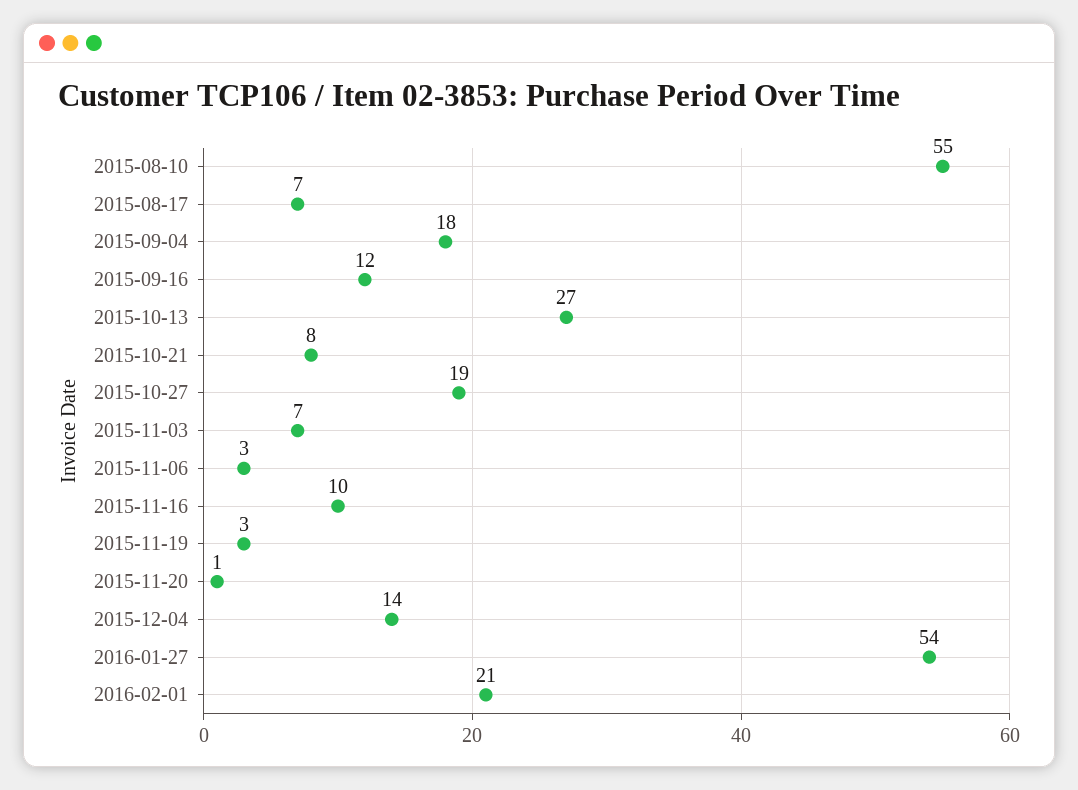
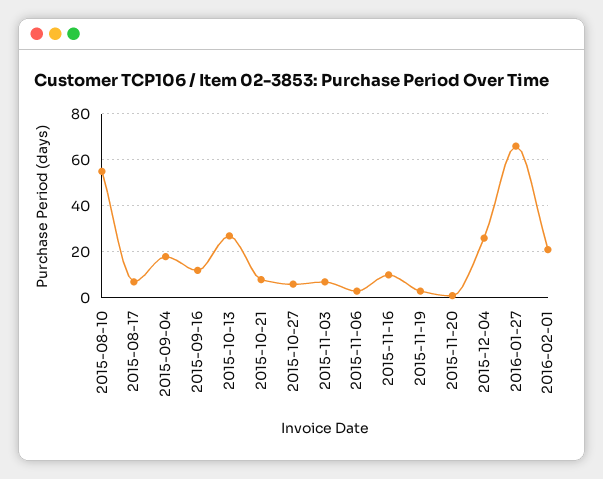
  {
    "2015-08-10": 55,
    "2015-08-17": 7,
    "2015-09-04": 18,
    "2015-09-16": 12,
    "2015-10-13": 27,
    "2015-10-21": 8,
-   "2015-10-27": 19,
+   "2015-10-27": 5,
    "2015-11-03": 7,
    "2015-11-06": 3,
    "2015-11-16": 10,
    "2015-11-19": 3,
    "2015-11-20": 1,
-   "2015-12-04": 14,
+   "2015-12-04": 25,
-   "2016-01-27": 54,
+   "2016-01-27": 65,
    "2016-02-01": 21
  }

